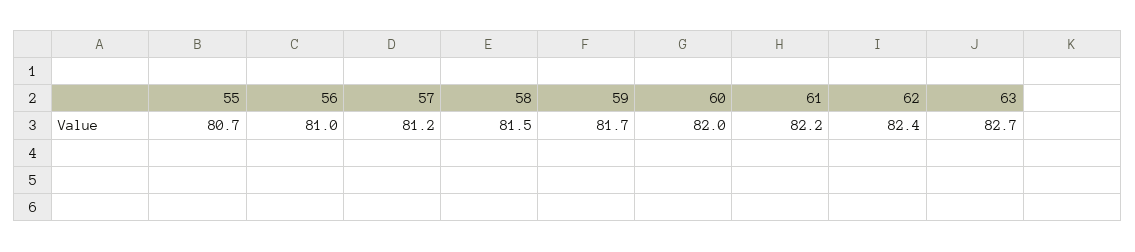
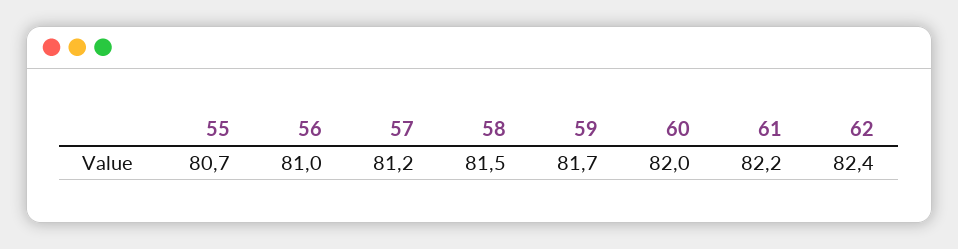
  {
    "55": 80.7,
    "56": 81,
    "57": 81.2,
    "58": 81.5,
    "59": 81.7,
    "60": 82,
    "61": 82.2,
-   "62": 82.4,
+   "62": 82.4
-   "63": 82.7
  }

